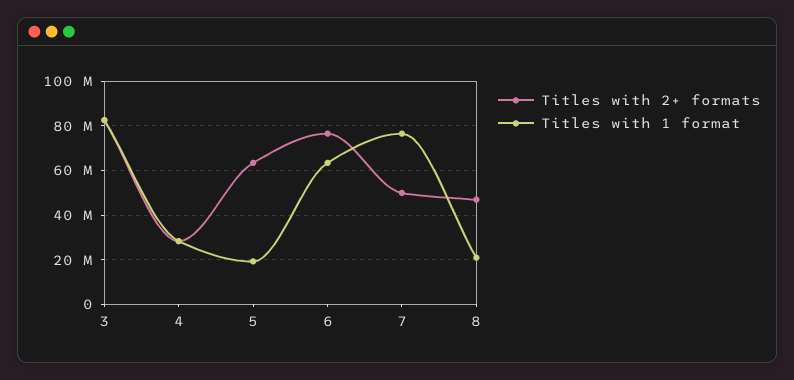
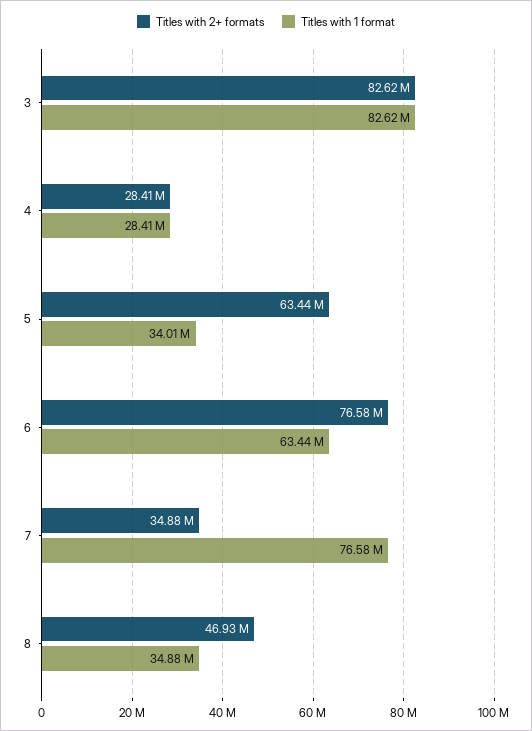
  {
    "Titles with 2+ formats": {
      "3": 82620000,
      "4": 28410000,
      "5": 63440000,
      "6": 76580000,
-     "7": 50000000,
+     "7": 34880000,
      "8": 46930000
    },
    "Titles with 1 format": {
      "3": 82620000,
      "4": 28410000,
-     "5": 20000000,
+     "5": 34010000,
      "6": 63440000,
      "7": 76580000,
-     "8": 20000000
+     "8": 34880000
    }
  }

